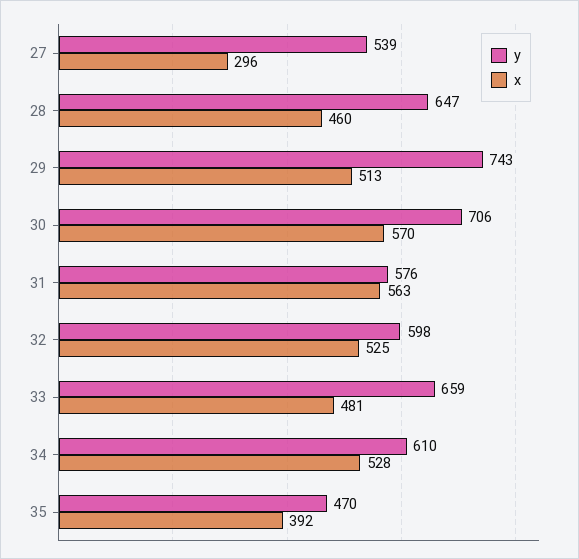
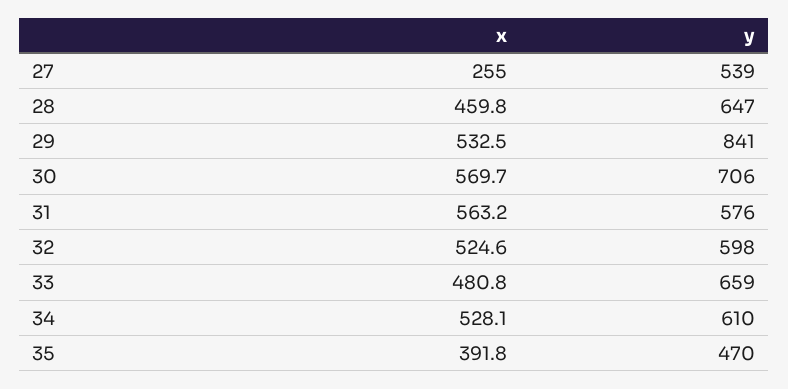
  {
    "y": {
      "27": 539,
      "28": 647,
-     "29": 743,
+     "29": 841,
      "30": 706,
      "31": 576,
      "32": 598,
      "33": 659,
      "34": 610,
      "35": 470
    },
    "x": {
-     "27": 296,
+     "27": 255,
      "28": 459.8,
-     "29": 513,
+     "29": 532.5,
      "30": 569.7,
      "31": 563.2,
      "32": 524.6,
      "33": 480.8,
      "34": 528.1,
      "35": 391.8
    }
  }

